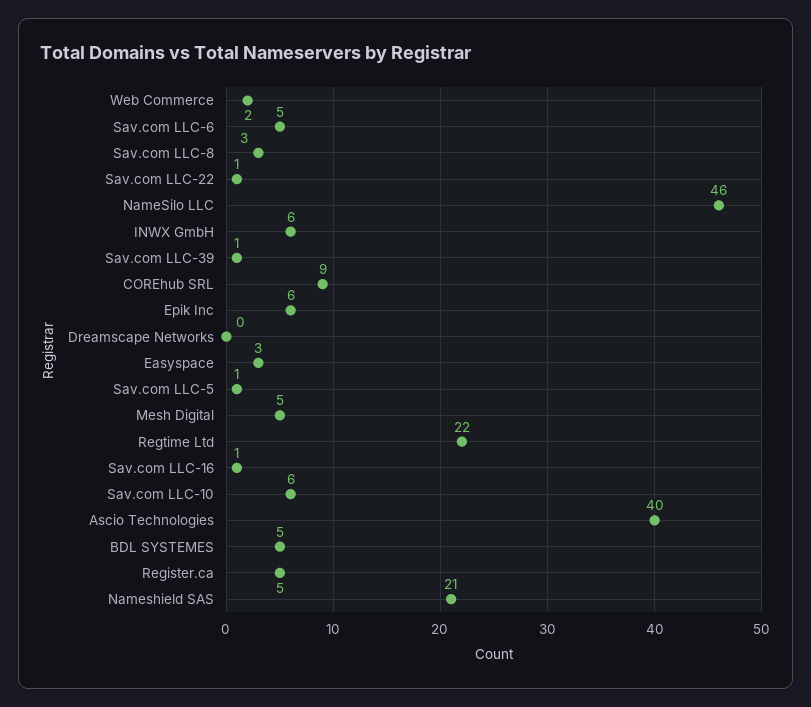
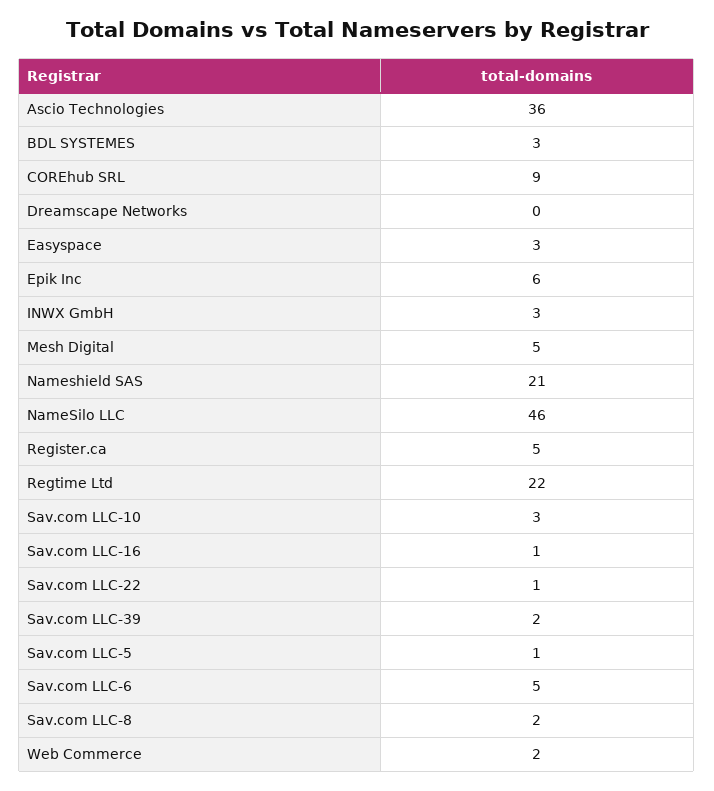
  {
    "Web Commerce": 2,
    "Sav.com LLC-6": 5,
-   "Sav.com LLC-8": 3,
+   "Sav.com LLC-8": 2,
    "Sav.com LLC-22": 1,
    "NameSilo LLC": 46,
-   "INWX GmbH": 6,
+   "INWX GmbH": 3,
-   "Sav.com LLC-39": 1,
+   "Sav.com LLC-39": 2,
    "COREhub SRL": 9,
    "Epik Inc": 6,
    "Dreamscape Networks": 0,
    "Easyspace": 3,
    "Sav.com LLC-5": 1,
    "Mesh Digital": 5,
    "Regtime Ltd": 22,
    "Sav.com LLC-16": 1,
-   "Sav.com LLC-10": 6,
+   "Sav.com LLC-10": 3,
-   "Ascio Technologies": 40,
+   "Ascio Technologies": 36,
-   "BDL SYSTEMES": 5,
+   "BDL SYSTEMES": 3,
    "Register.ca": 5,
    "Nameshield SAS": 21
  }

